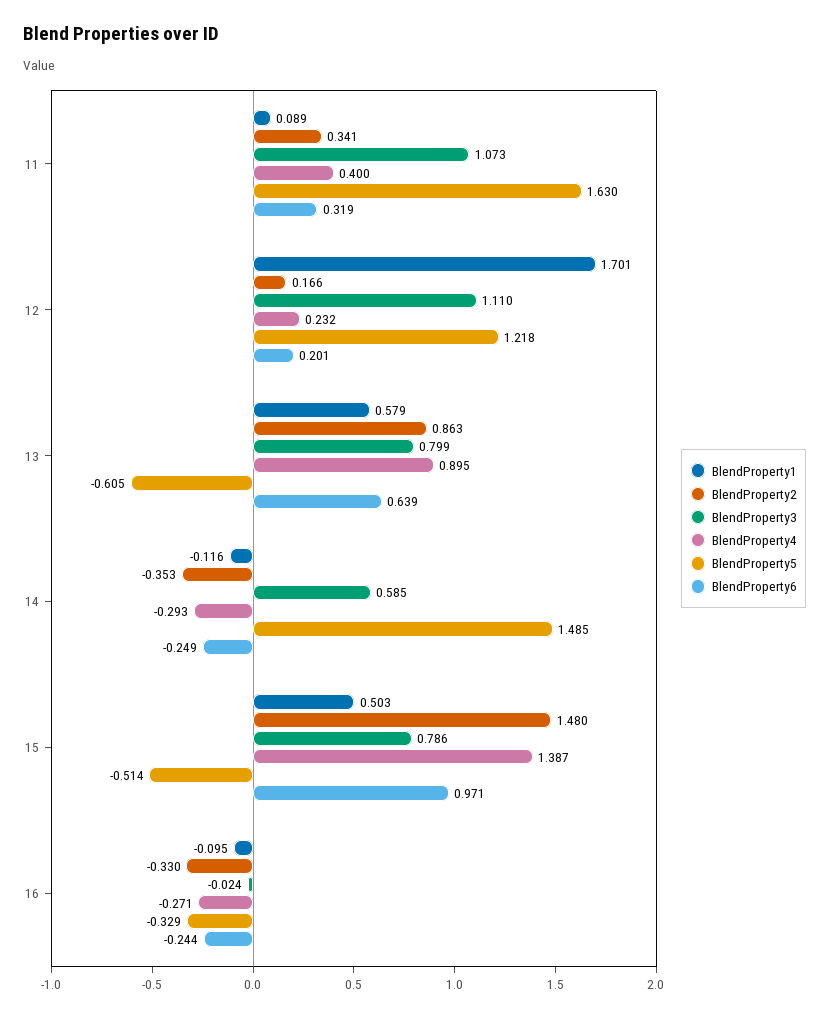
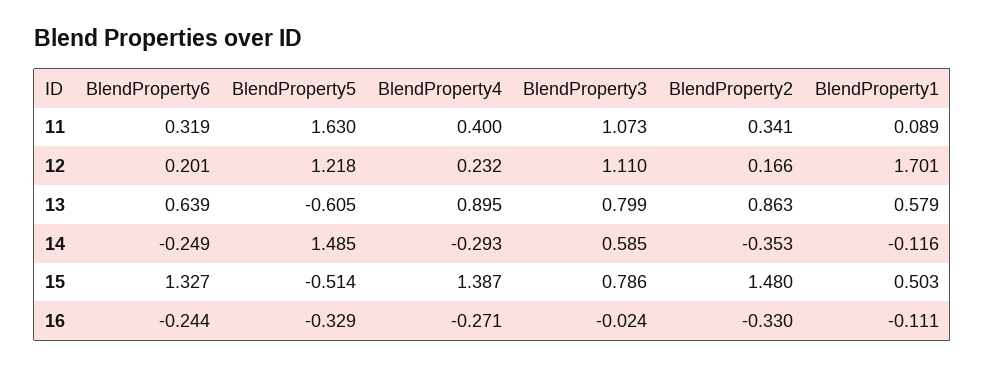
  {
    "BlendProperty1": {
      "11": 0.089,
      "12": 1.701,
      "13": 0.579,
      "14": -0.116,
      "15": 0.503,
-     "16": -0.095
+     "16": -0.111
    },
    "BlendProperty2": {
      "11": 0.341,
      "12": 0.166,
      "13": 0.863,
      "14": -0.353,
      "15": 1.48,
      "16": -0.33
    },
    "BlendProperty3": {
      "11": 1.073,
      "12": 1.11,
      "13": 0.799,
      "14": 0.585,
      "15": 0.786,
      "16": -0.024
    },
    "BlendProperty4": {
      "11": 0.4,
      "12": 0.232,
      "13": 0.895,
      "14": -0.293,
      "15": 1.387,
      "16": -0.271
    },
    "BlendProperty5": {
      "11": 1.63,
      "12": 1.218,
      "13": -0.605,
      "14": 1.485,
      "15": -0.514,
      "16": -0.329
    },
    "BlendProperty6": {
      "11": 0.319,
      "12": 0.201,
      "13": 0.639,
      "14": -0.249,
-     "15": 0.971,
+     "15": 1.327,
      "16": -0.244
    }
  }

